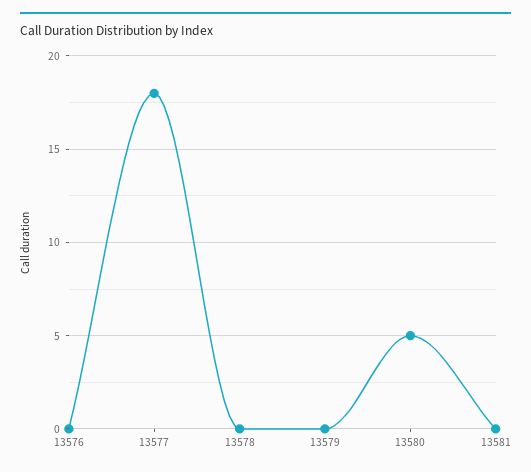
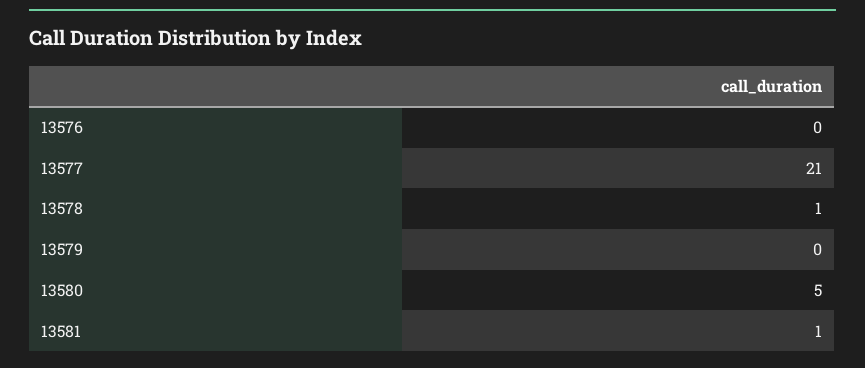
  {
    "13576": 0,
-   "13577": 18,
+   "13577": 21,
-   "13578": 0,
+   "13578": 1,
    "13579": 0,
    "13580": 5,
-   "13581": 0
+   "13581": 1
  }

